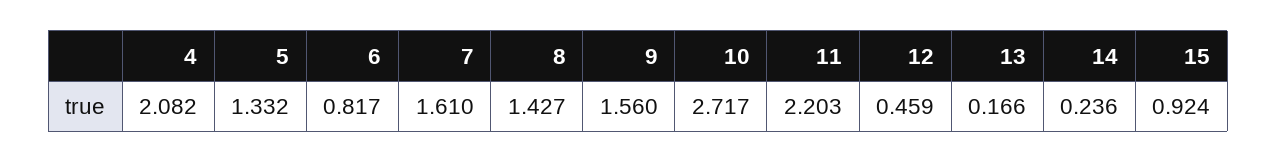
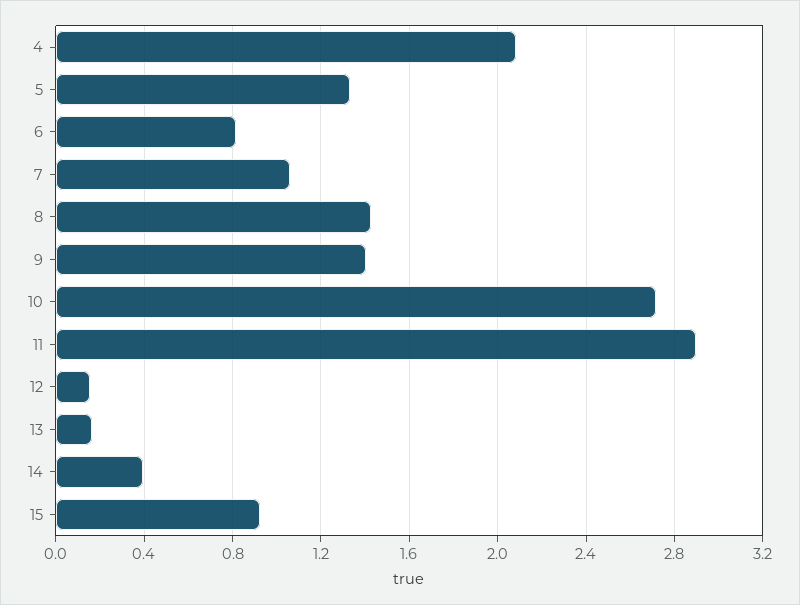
  {
    "4": 2.082,
    "5": 1.332,
    "6": 0.817,
-   "7": 1.61,
+   "7": 1.05,
    "8": 1.427,
-   "9": 1.56,
+   "9": 1.4,
    "10": 2.717,
-   "11": 2.203,
+   "11": 2.9,
-   "12": 0.459,
+   "12": 0.15,
    "13": 0.166,
-   "14": 0.236,
+   "14": 0.4,
    "15": 0.924
  }

